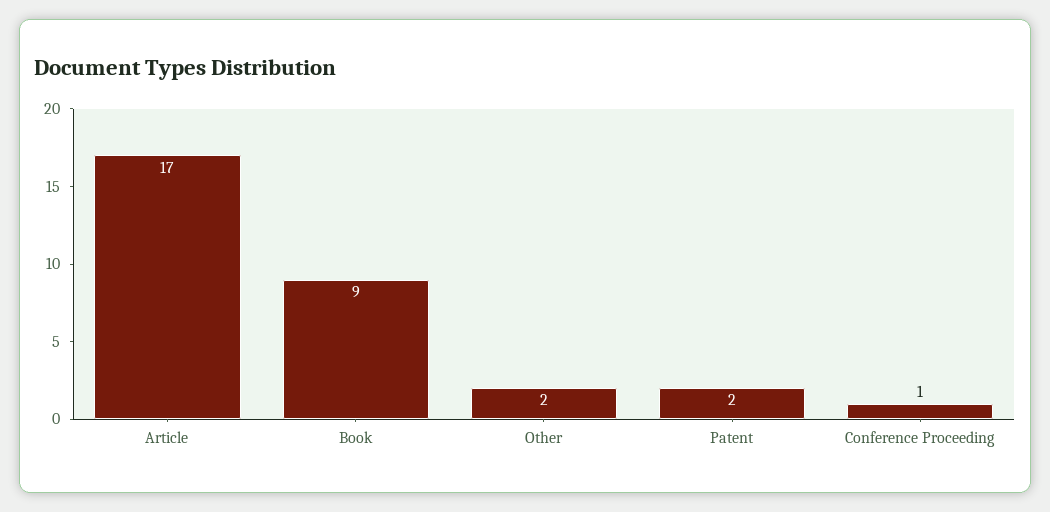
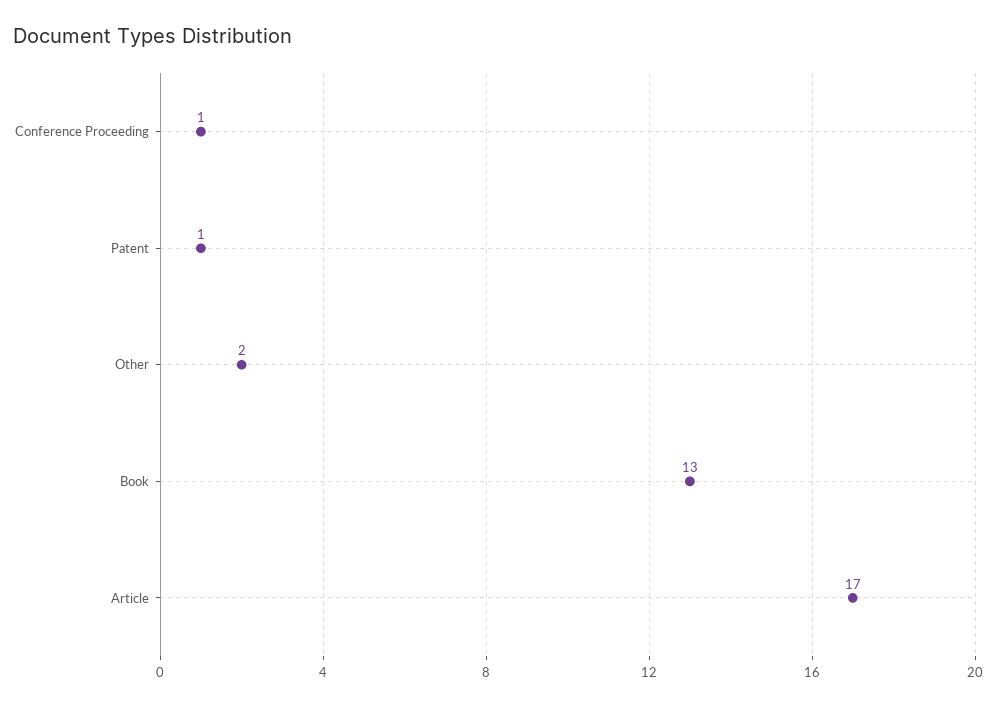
  {
    "Article": 17,
-   "Book": 9,
+   "Book": 13,
    "Other": 2,
-   "Patent": 2,
+   "Patent": 1,
    "Conference Proceeding": 1
  }

